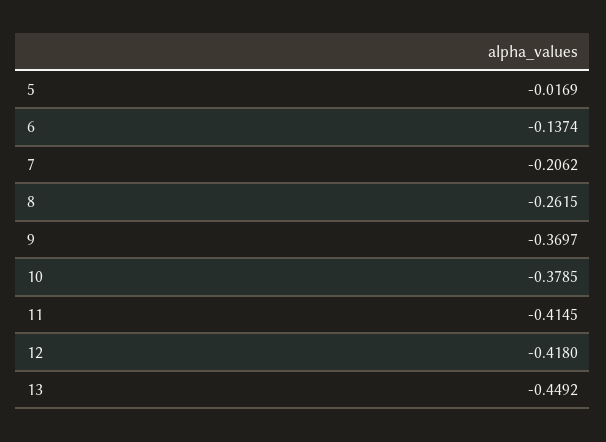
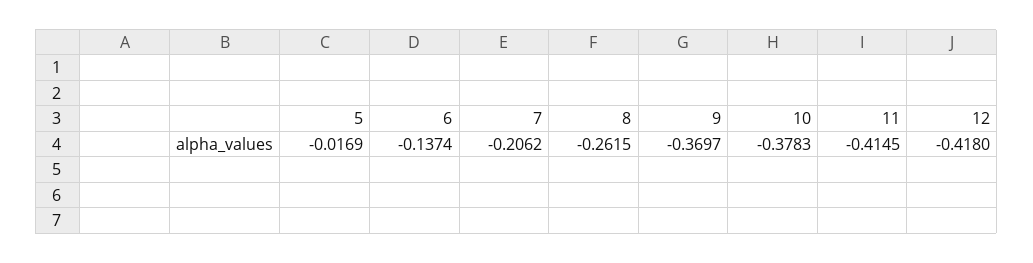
  {
    "5": -0.0169,
    "6": -0.1374,
    "7": -0.2062,
    "8": -0.2615,
    "9": -0.3697,
-   "10": -0.3785,
+   "10": -0.3783,
    "11": -0.4145,
-   "12": -0.418,
+   "12": -0.418
-   "13": -0.4492
  }

